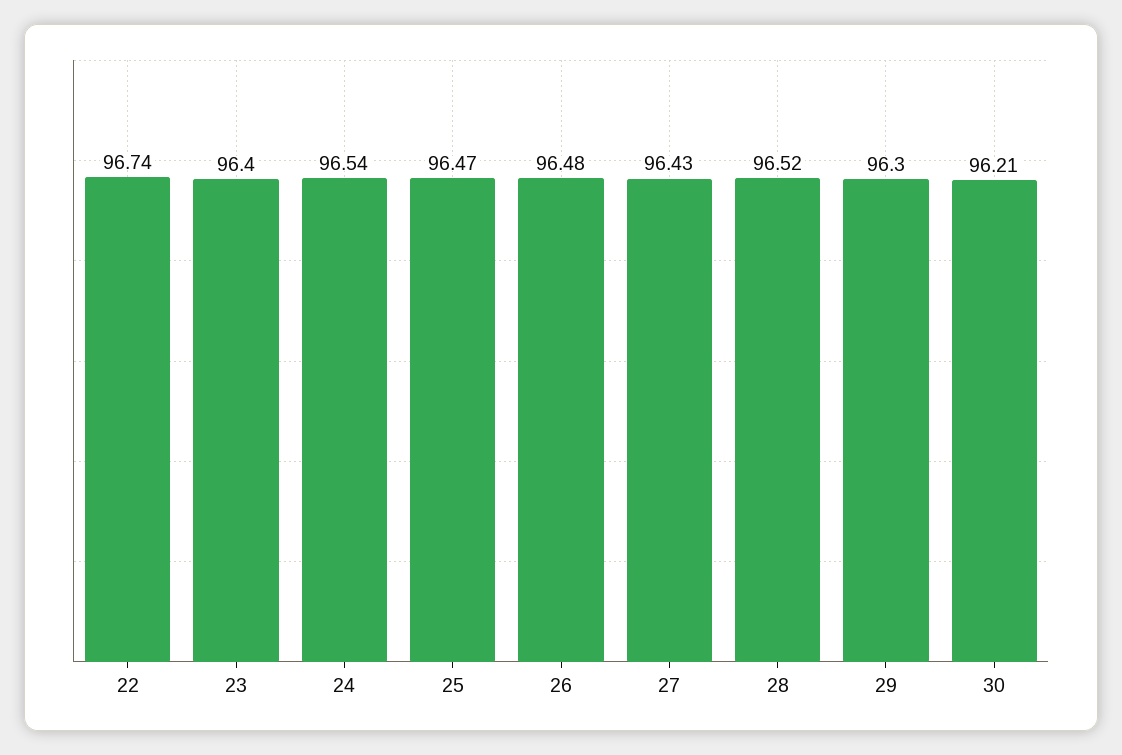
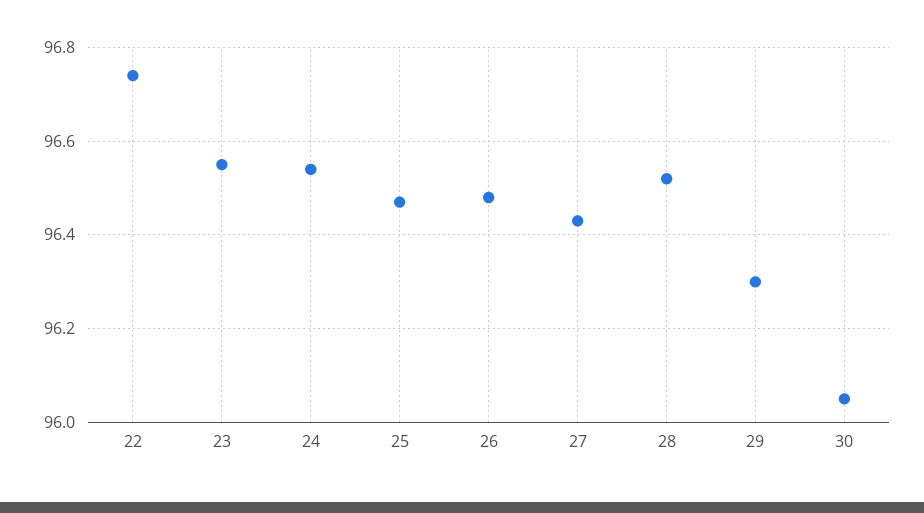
  {
    "22": 96.74,
-   "23": 96.4,
+   "23": 96.55,
    "24": 96.54,
    "25": 96.47,
    "26": 96.48,
    "27": 96.43,
    "28": 96.52,
    "29": 96.3,
-   "30": 96.21
+   "30": 96.05
  }

